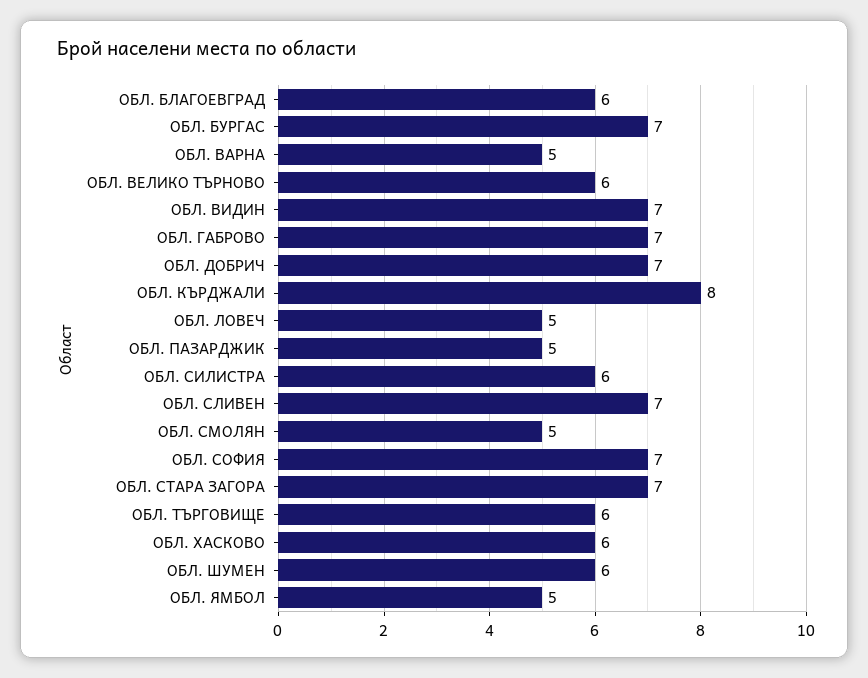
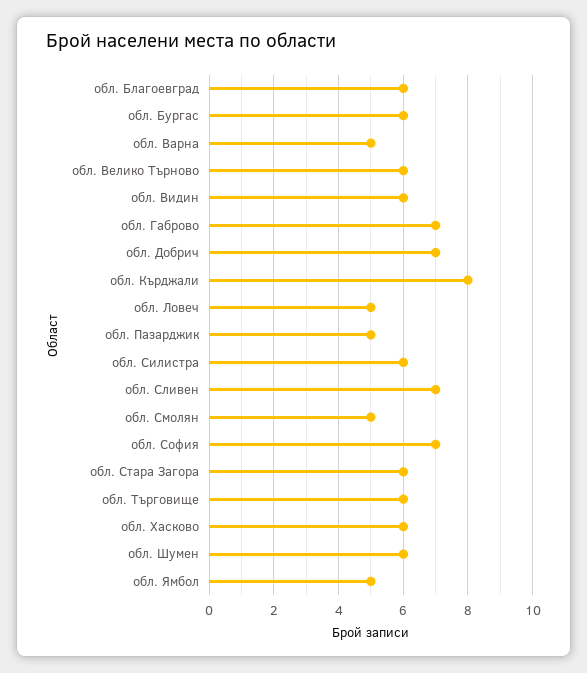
  {
    "ОБЛ. БЛАГОЕВГРАД": 6,
-   "ОБЛ. БУРГАС": 7,
+   "ОБЛ. БУРГАС": 6,
    "ОБЛ. ВАРНА": 5,
    "ОБЛ. ВЕЛИКО ТЪРНОВО": 6,
-   "ОБЛ. ВИДИН": 7,
+   "ОБЛ. ВИДИН": 6,
    "ОБЛ. ГАБРОВО": 7,
    "ОБЛ. ДОБРИЧ": 7,
    "ОБЛ. КЪРДЖАЛИ": 8,
    "ОБЛ. ЛОВЕЧ": 5,
    "ОБЛ. ПАЗАРДЖИК": 5,
    "ОБЛ. СИЛИСТРА": 6,
    "ОБЛ. СЛИВЕН": 7,
    "ОБЛ. СМОЛЯН": 5,
    "ОБЛ. СОФИЯ": 7,
-   "ОБЛ. СТАРА ЗАГОРА": 7,
+   "ОБЛ. СТАРА ЗАГОРА": 6,
    "ОБЛ. ТЪРГОВИЩЕ": 6,
    "ОБЛ. ХАСКОВО": 6,
    "ОБЛ. ШУМЕН": 6,
    "ОБЛ. ЯМБОЛ": 5
  }

